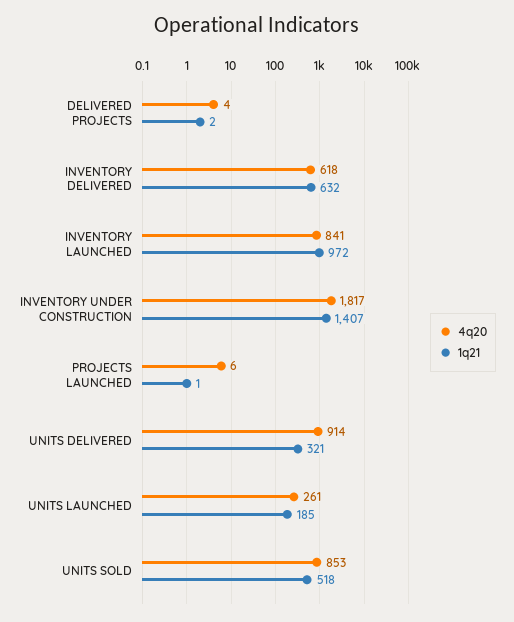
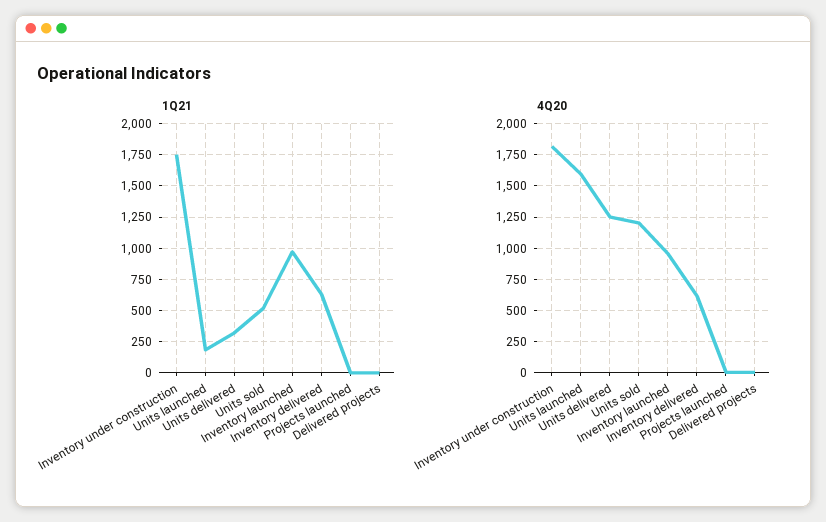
  {
    "4q20": {
      "DELIVERED PROJECTS": 4,
      "INVENTORY DELIVERED": 618,
-     "INVENTORY LAUNCHED": 841,
+     "INVENTORY LAUNCHED": 950,
      "INVENTORY UNDER CONSTRUCTION": 1817,
      "PROJECTS LAUNCHED": 6,
-     "UNITS DELIVERED": 914,
+     "UNITS DELIVERED": 1250,
-     "UNITS LAUNCHED": 261,
+     "UNITS LAUNCHED": 1600,
-     "UNITS SOLD": 853
+     "UNITS SOLD": 1200
    },
    "1q21": {
      "DELIVERED PROJECTS": 2,
      "INVENTORY DELIVERED": 632,
      "INVENTORY LAUNCHED": 972,
-     "INVENTORY UNDER CONSTRUCTION": 1407,
+     "INVENTORY UNDER CONSTRUCTION": 1750,
      "PROJECTS LAUNCHED": 1,
      "UNITS DELIVERED": 321,
      "UNITS LAUNCHED": 185,
      "UNITS SOLD": 518
    }
  }

